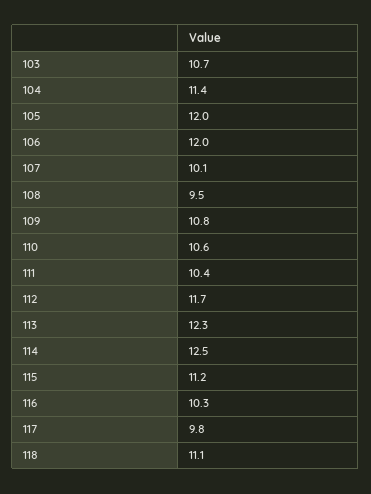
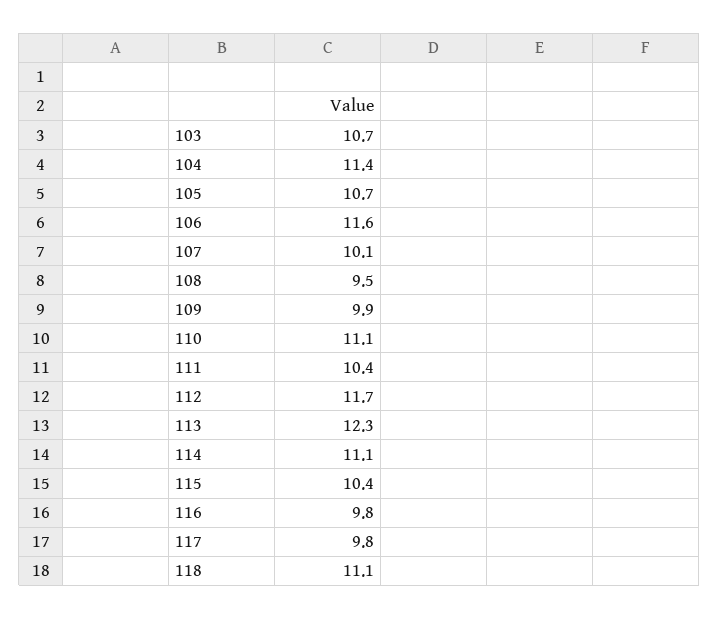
  {
    "103": 10.7,
    "104": 11.4,
-   "105": 12,
+   "105": 10.7,
-   "106": 12,
+   "106": 11.6,
    "107": 10.1,
    "108": 9.5,
-   "109": 10.8,
+   "109": 9.9,
-   "110": 10.6,
+   "110": 11.1,
    "111": 10.4,
    "112": 11.7,
    "113": 12.3,
-   "114": 12.5,
+   "114": 11.1,
-   "115": 11.2,
+   "115": 10.4,
-   "116": 10.3,
+   "116": 9.8,
    "117": 9.8,
    "118": 11.1
  }

